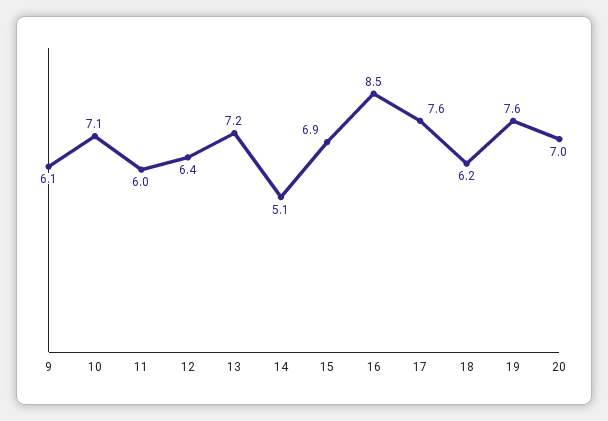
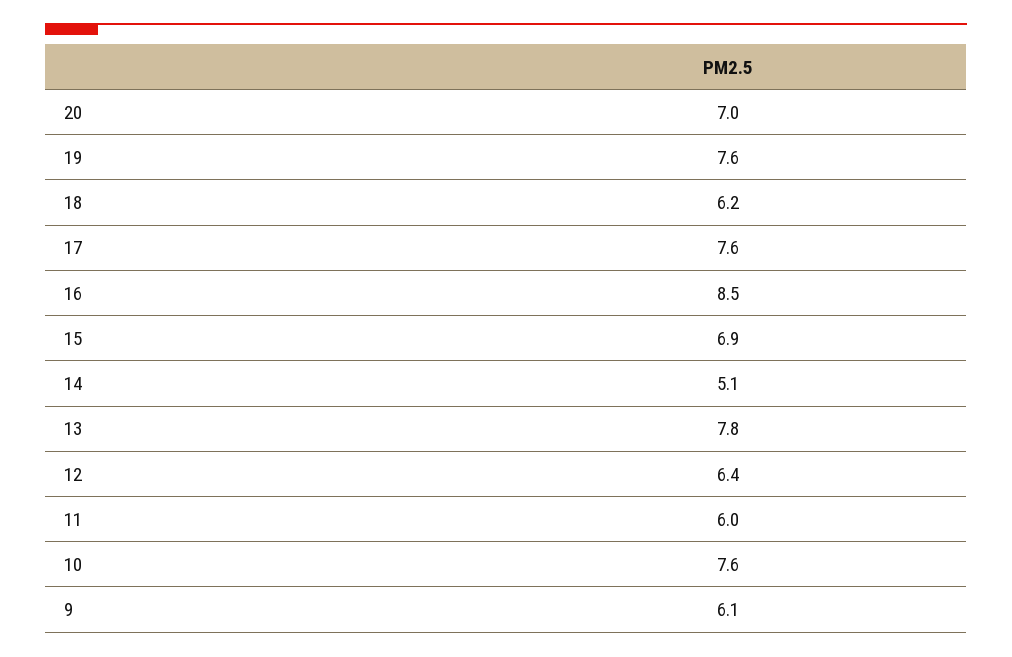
  {
    "9": 6.1,
-   "10": 7.1,
+   "10": 7.6,
    "11": 6,
    "12": 6.4,
-   "13": 7.2,
+   "13": 7.8,
    "14": 5.1,
    "15": 6.9,
    "16": 8.5,
    "17": 7.6,
    "18": 6.2,
    "19": 7.6,
    "20": 7
  }

